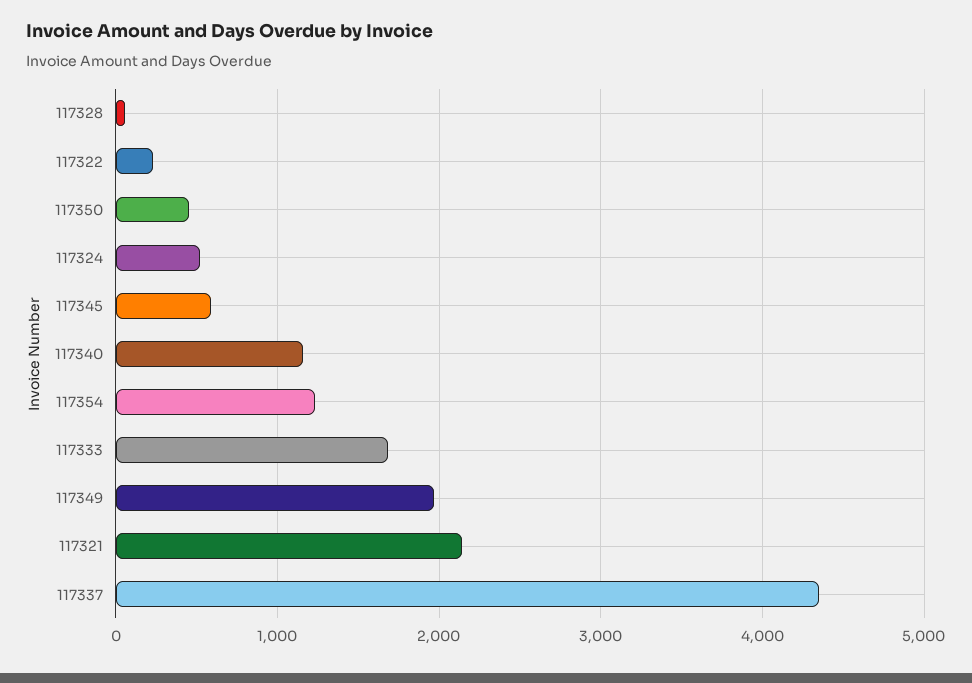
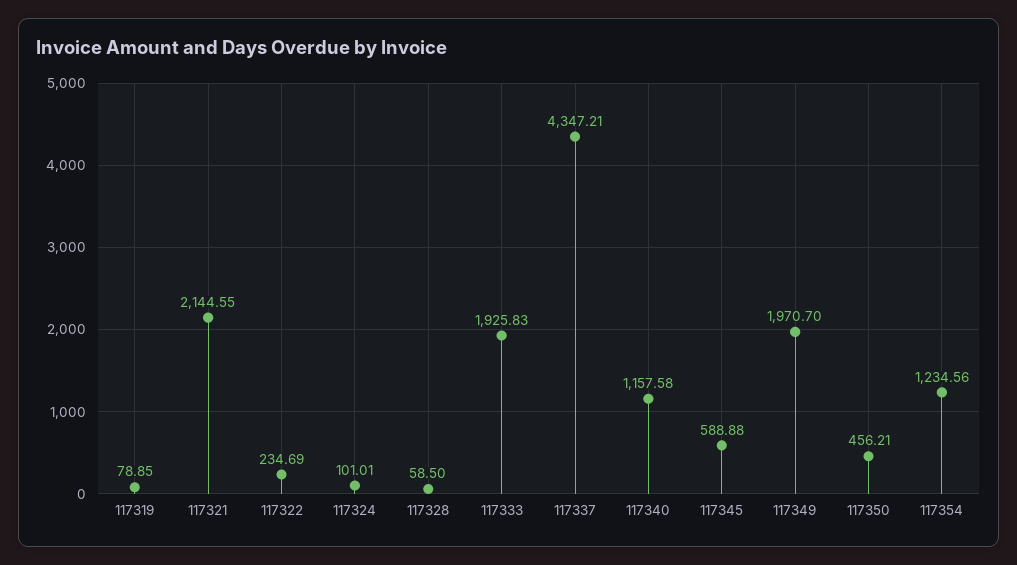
  {
    "117328": 58.5,
    "117322": 234.69,
    "117350": 456.21,
-   "117324": 500,
+   "117324": 101.01,
    "117345": 588.88,
    "117340": 1157.58,
    "117354": 1234.56,
-   "117333": 1700,
+   "117333": 1925.83,
    "117349": 1970.7,
    "117321": 2144.55,
-   "117337": 4347.21
+   "117337": 4347.21,
+   "117319": 78.85
  }

